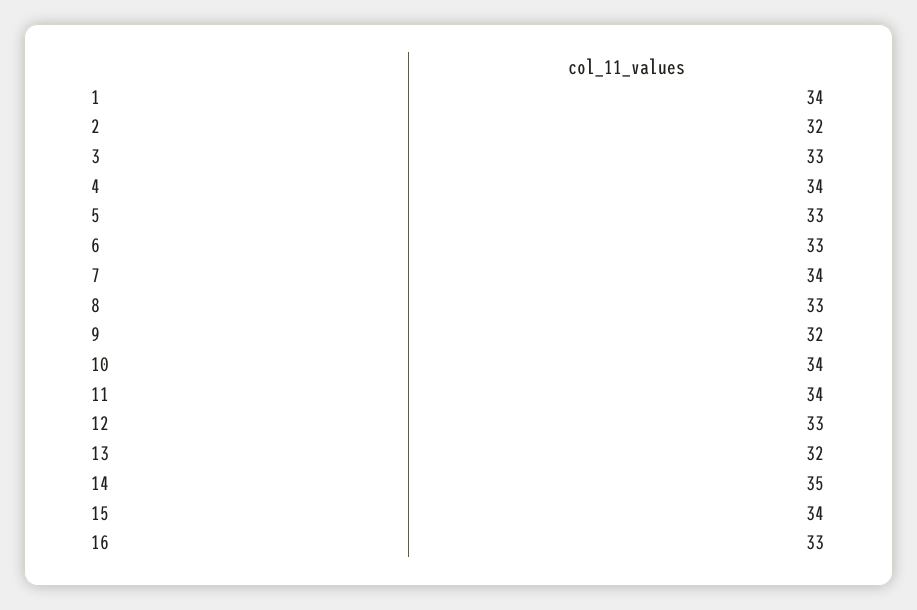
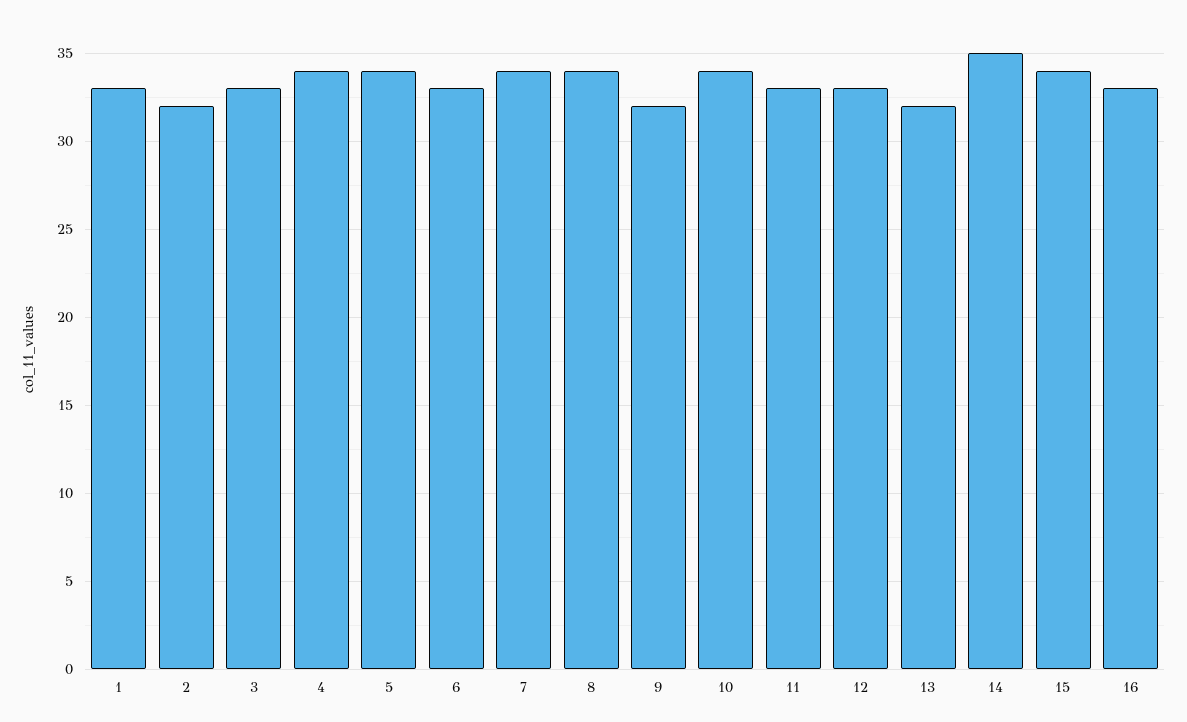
  {
-   "1": 34,
+   "1": 33,
    "2": 32,
    "3": 33,
    "4": 34,
-   "5": 33,
+   "5": 34,
    "6": 33,
    "7": 34,
-   "8": 33,
+   "8": 34,
    "9": 32,
    "10": 34,
-   "11": 34,
+   "11": 33,
    "12": 33,
    "13": 32,
    "14": 35,
    "15": 34,
    "16": 33
  }

